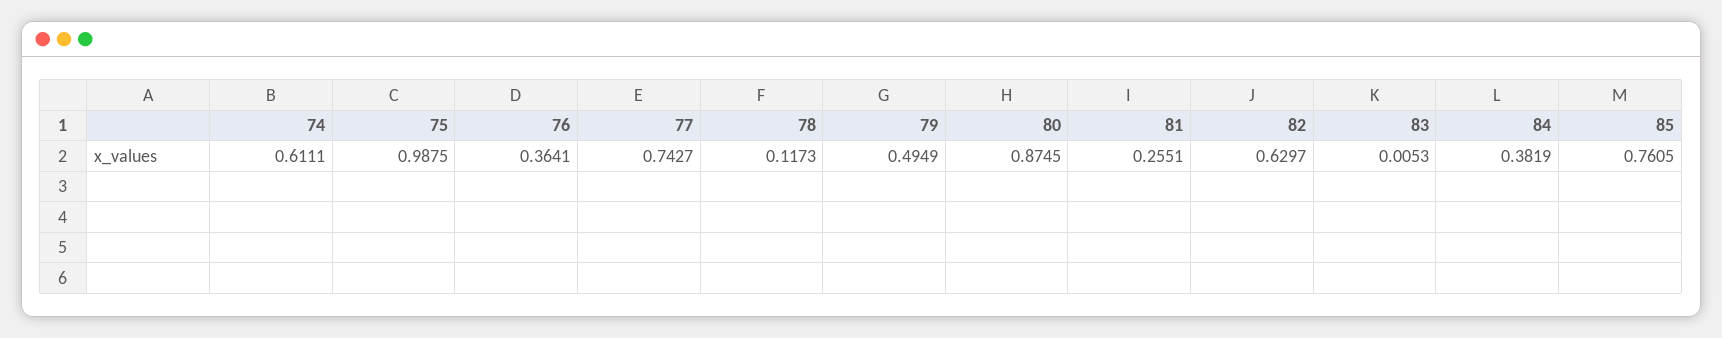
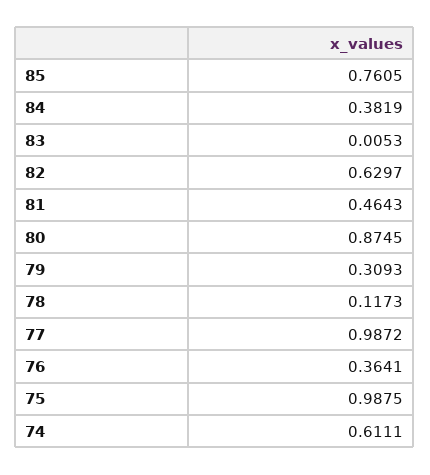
  {
    "74": 0.6111,
    "75": 0.9875,
    "76": 0.3641,
-   "77": 0.7427,
+   "77": 0.9872,
    "78": 0.1173,
-   "79": 0.4949,
+   "79": 0.3093,
    "80": 0.8745,
-   "81": 0.2551,
+   "81": 0.4643,
    "82": 0.6297,
    "83": 0.0053,
    "84": 0.3819,
    "85": 0.7605
  }

